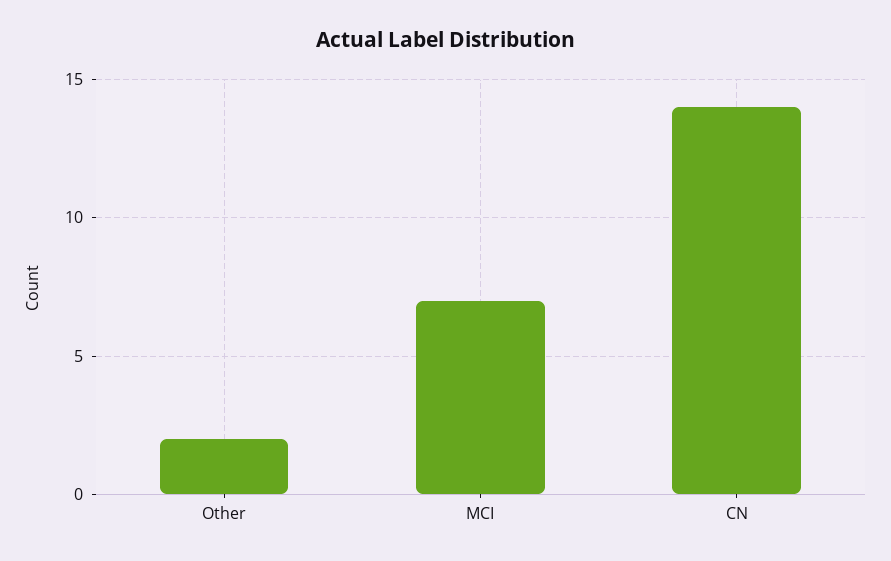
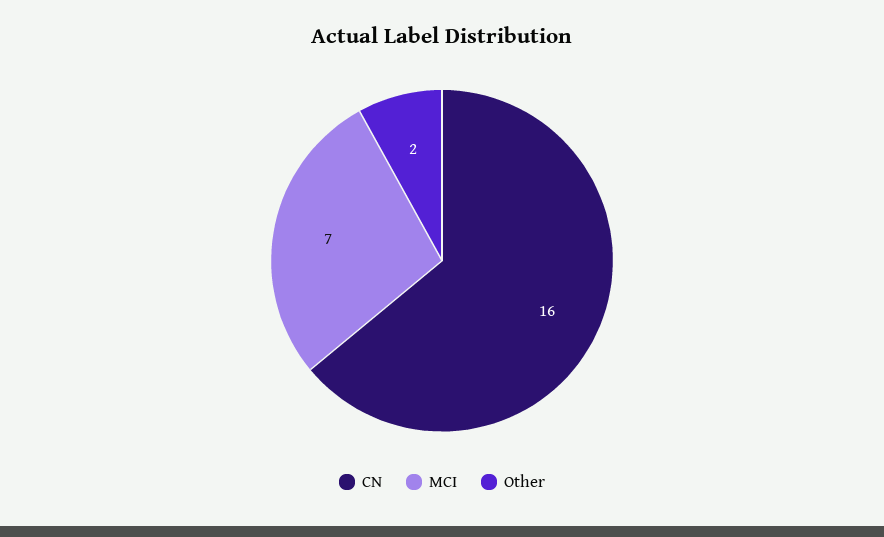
  {
    "Other": 2,
    "MCI": 7,
-   "CN": 14
+   "CN": 16
  }

